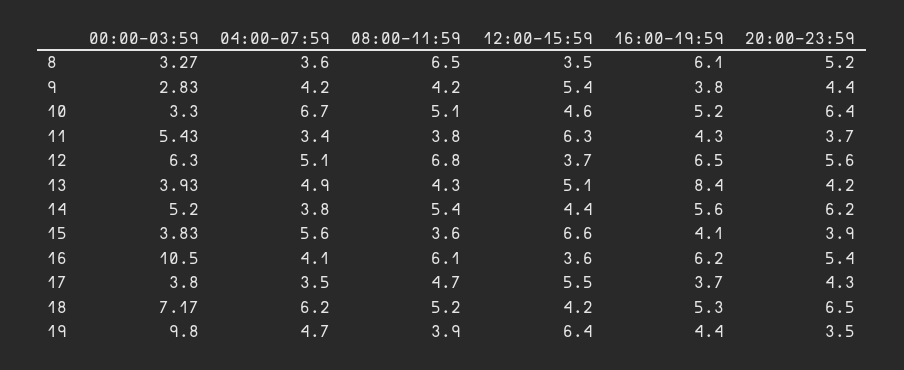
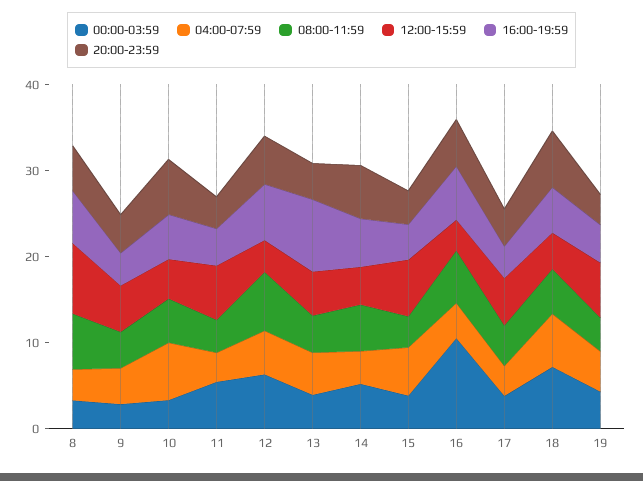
  {
    "00:00-03:59": {
      "8": 3.27,
      "9": 2.83,
      "10": 3.3,
      "11": 5.43,
      "12": 6.3,
      "13": 3.93,
      "14": 5.2,
      "15": 3.83,
      "16": 10.5,
      "17": 3.8,
      "18": 7.17,
-     "19": 9.8
+     "19": 4
    },
    "04:00-07:59": {
      "8": 3.6,
      "9": 4.2,
      "10": 6.7,
      "11": 3.4,
      "12": 5.1,
      "13": 4.9,
      "14": 3.8,
      "15": 5.6,
      "16": 4.1,
      "17": 3.5,
      "18": 6.2,
      "19": 4.7
    },
    "08:00-11:59": {
      "8": 6.5,
      "9": 4.2,
      "10": 5.1,
      "11": 3.8,
      "12": 6.8,
      "13": 4.3,
      "14": 5.4,
      "15": 3.6,
      "16": 6.1,
      "17": 4.7,
      "18": 5.2,
      "19": 3.9
    },
    "12:00-15:59": {
-     "8": 3.5,
+     "8": 8,
      "9": 5.4,
      "10": 4.6,
      "11": 6.3,
      "12": 3.7,
      "13": 5.1,
      "14": 4.4,
      "15": 6.6,
      "16": 3.6,
      "17": 5.5,
      "18": 4.2,
      "19": 6.4
    },
    "16:00-19:59": {
      "8": 6.1,
      "9": 3.8,
      "10": 5.2,
      "11": 4.3,
      "12": 6.5,
      "13": 8.4,
      "14": 5.6,
      "15": 4.1,
      "16": 6.2,
      "17": 3.7,
      "18": 5.3,
      "19": 4.4
    },
    "20:00-23:59": {
      "8": 5.2,
      "9": 4.4,
      "10": 6.4,
      "11": 3.7,
      "12": 5.6,
      "13": 4.2,
      "14": 6.2,
      "15": 3.9,
      "16": 5.4,
      "17": 4.3,
      "18": 6.5,
      "19": 3.5
    }
  }

